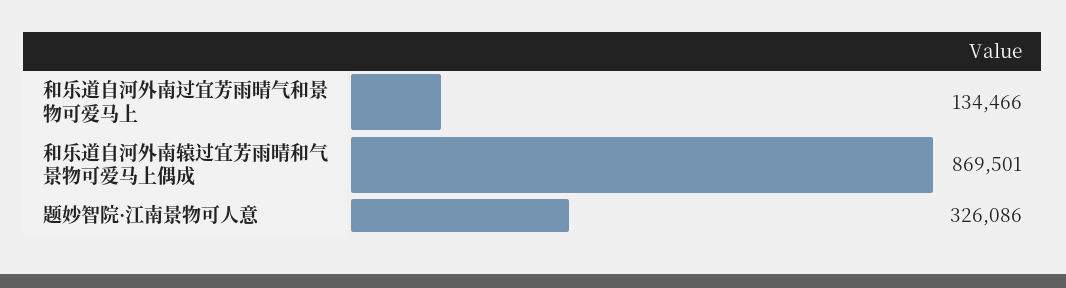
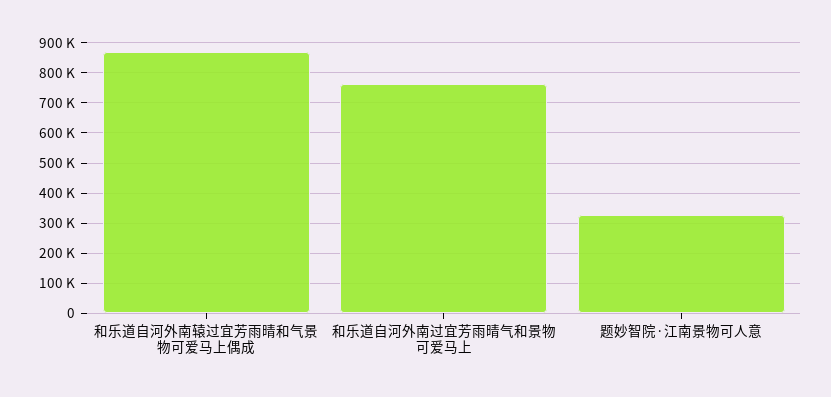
  {
-   "和乐道自河外南过宜芳雨晴气和景物可爱马上": 134466,
+   "和乐道自河外南过宜芳雨晴气和景物可爱马上": 760000,
    "和乐道自河外南辕过宜芳雨晴和气景物可爱马上偶成": 869501,
    "题妙智院·江南景物可人意": 326086
  }

